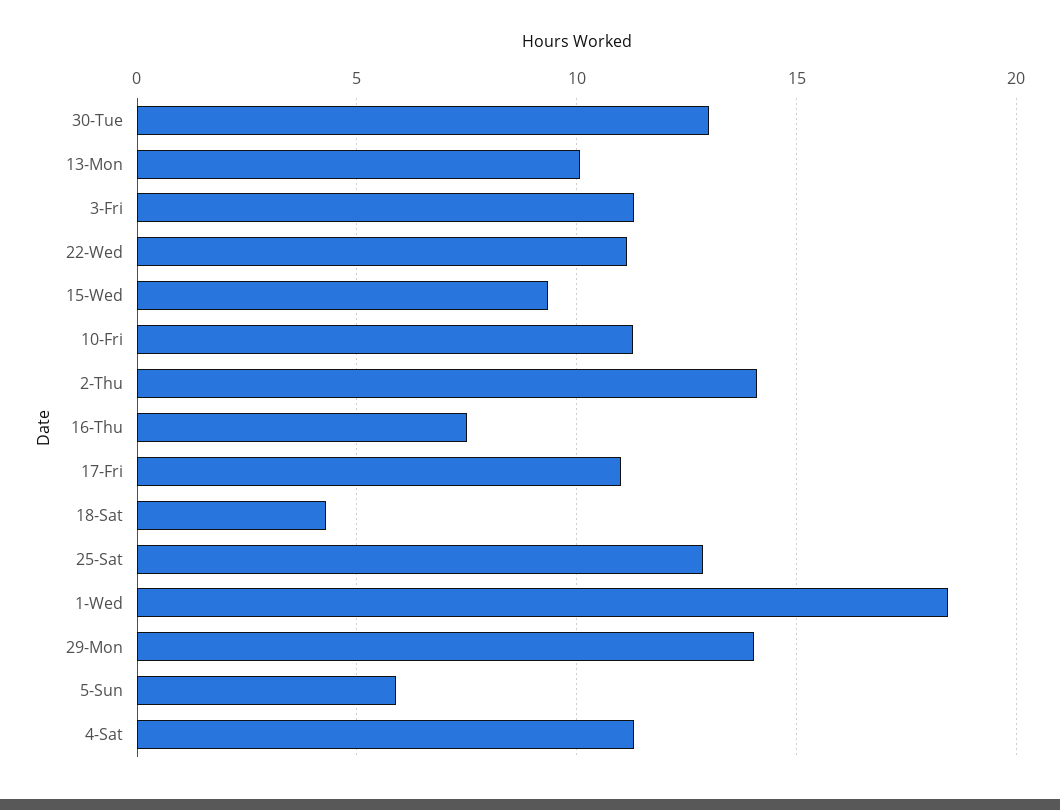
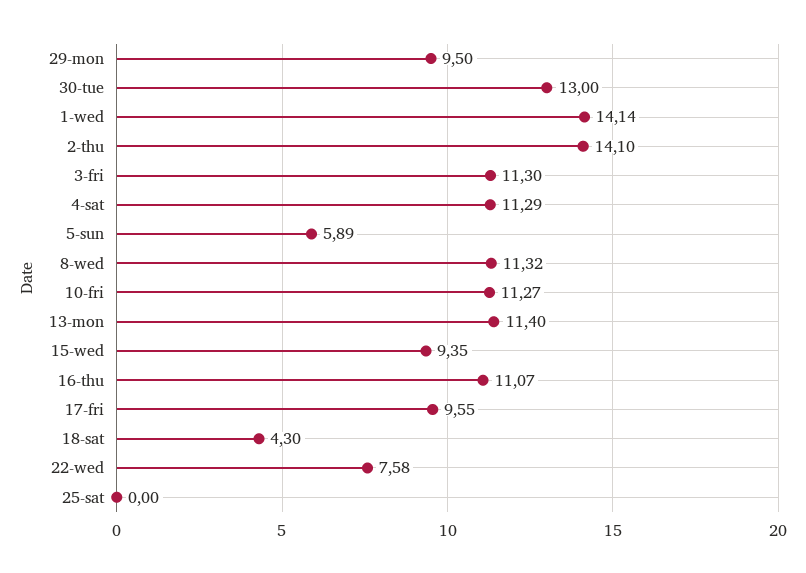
  {
    "30-Tue": 13,
-   "13-Mon": 10,
+   "13-Mon": 11.4,
    "3-Fri": 11.3,
-   "22-Wed": 11,
+   "22-Wed": 7.58,
    "15-Wed": 9.35,
    "10-Fri": 11.27,
    "2-Thu": 14.1,
-   "16-Thu": 7.5,
+   "16-Thu": 11.07,
-   "17-Fri": 11,
+   "17-Fri": 9.55,
    "18-Sat": 4.3,
-   "25-Sat": 13,
+   "25-Sat": 0,
-   "1-Wed": 18.5,
+   "1-Wed": 14.14,
-   "29-Mon": 14,
+   "29-Mon": 9.5,
    "5-Sun": 5.89,
-   "4-Sat": 11.29
+   "4-Sat": 11.29,
+   "8-wed": 11.32
  }

